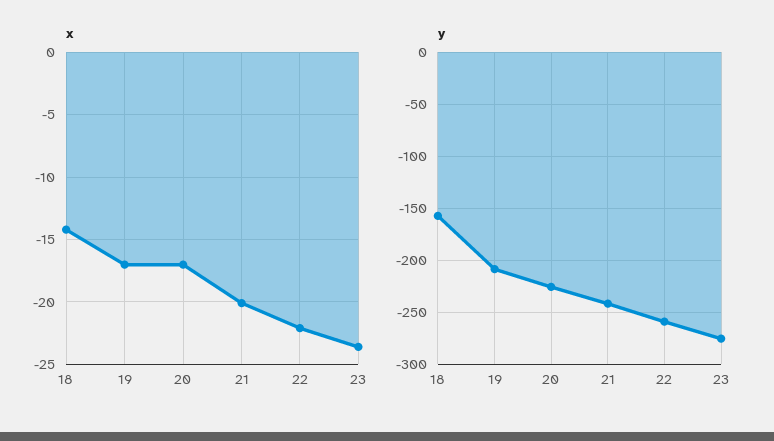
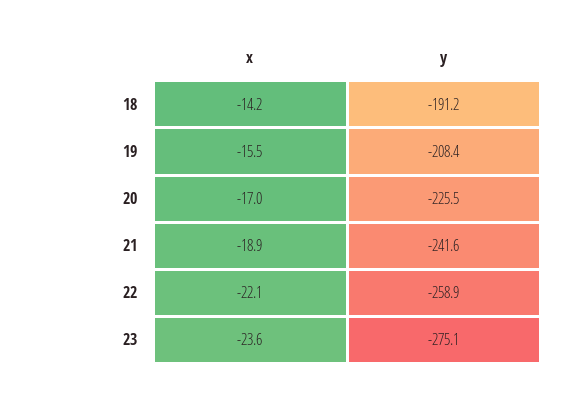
  {
    "x": {
      "18": -14.2,
-     "19": -17,
+     "19": -15.5,
      "20": -17,
-     "21": -20,
+     "21": -18.9,
      "22": -22.1,
      "23": -23.6
    },
    "y": {
-     "18": -160,
+     "18": -191.2,
      "19": -208.4,
      "20": -225.5,
      "21": -241.6,
      "22": -258.9,
      "23": -275.1
    }
  }

